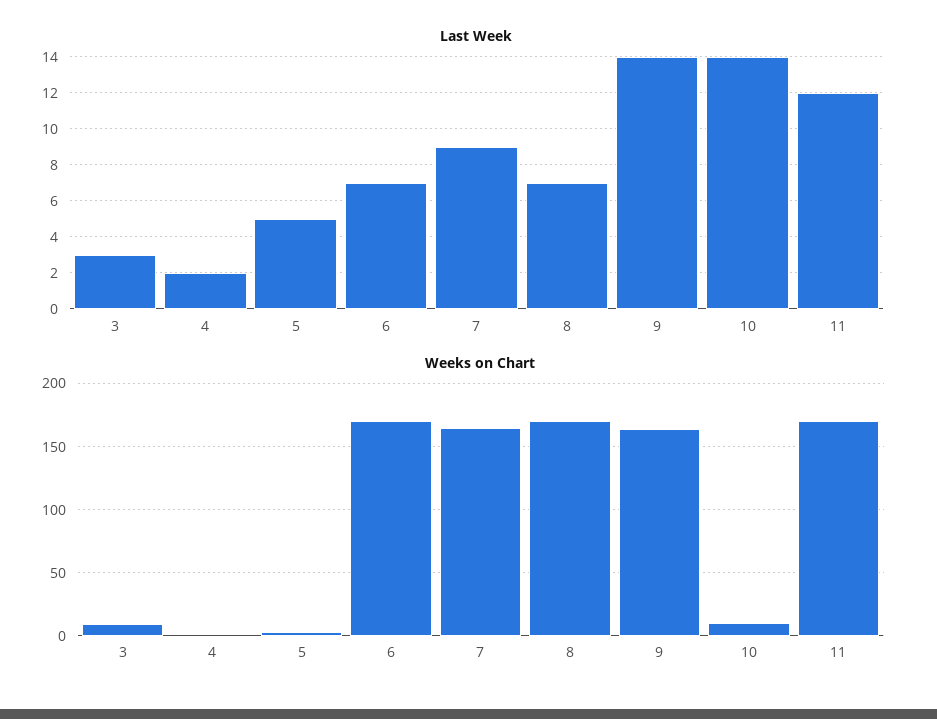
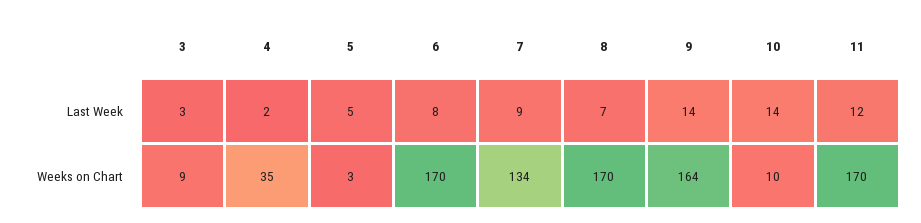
  {
    "Last Week": {
      "3": 3,
      "4": 2,
      "5": 5,
-     "6": 7,
+     "6": 8,
      "7": 9,
      "8": 7,
      "9": 14,
      "10": 14,
      "11": 12
    },
    "Weeks on Chart": {
      "3": 9,
-     "4": 0,
+     "4": 35,
      "5": 3,
      "6": 170,
-     "7": 165,
+     "7": 134,
      "8": 170,
      "9": 164,
      "10": 10,
      "11": 170
    }
  }

